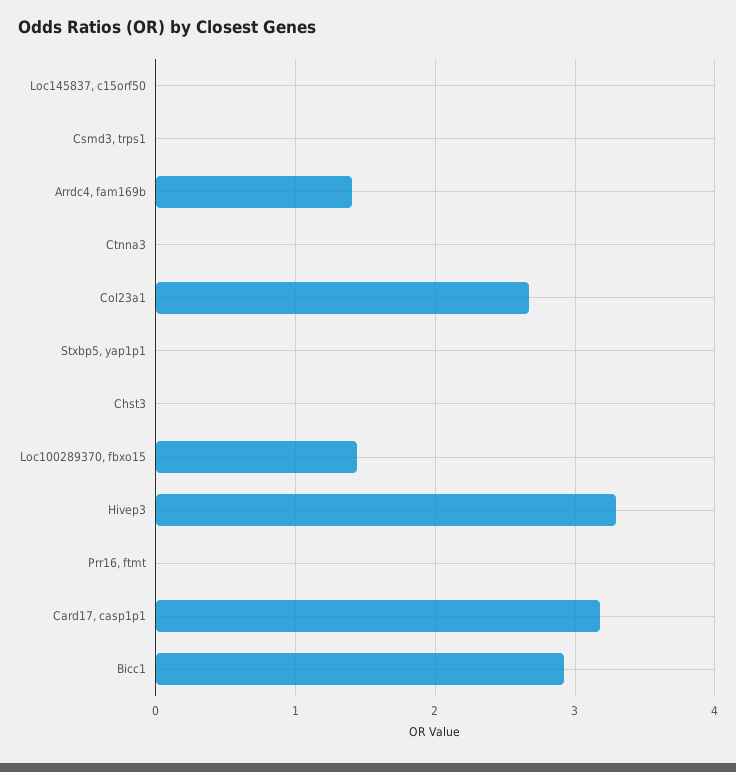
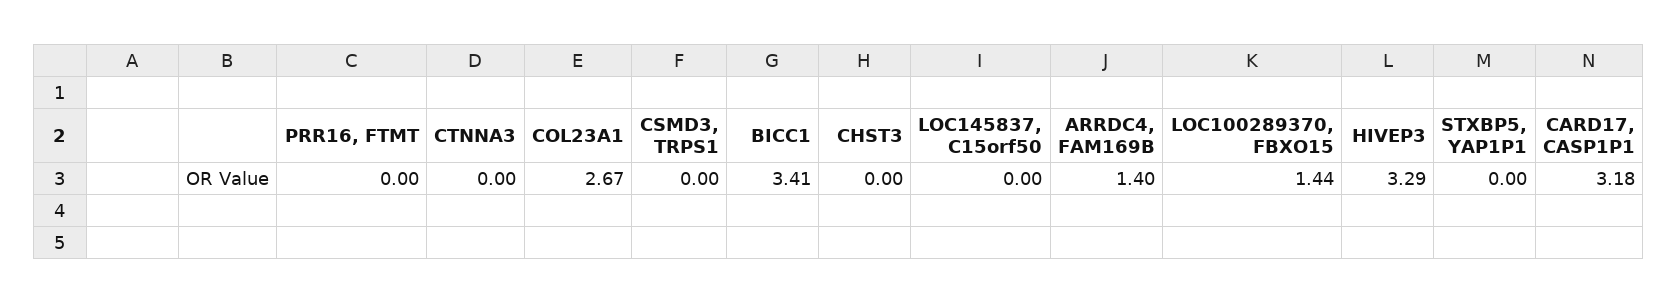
  {
    "Loc145837, c15orf50": 0,
    "Csmd3, trps1": 0,
    "Arrdc4, fam169b": 1.4,
    "Ctnna3": 0,
    "Col23a1": 2.67,
    "Stxbp5, yap1p1": 0,
    "Chst3": 0,
    "Loc100289370, fbxo15": 1.44,
    "Hivep3": 3.29,
    "Prr16, ftmt": 0,
    "Card17, casp1p1": 3.18,
-   "Bicc1": 2.9
+   "Bicc1": 3.41
  }

